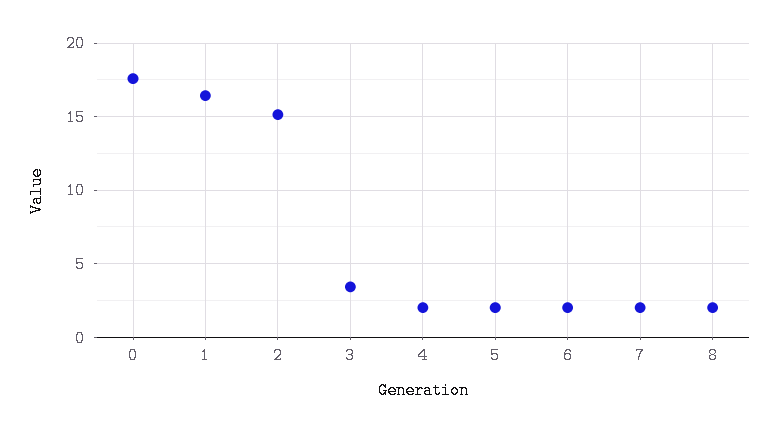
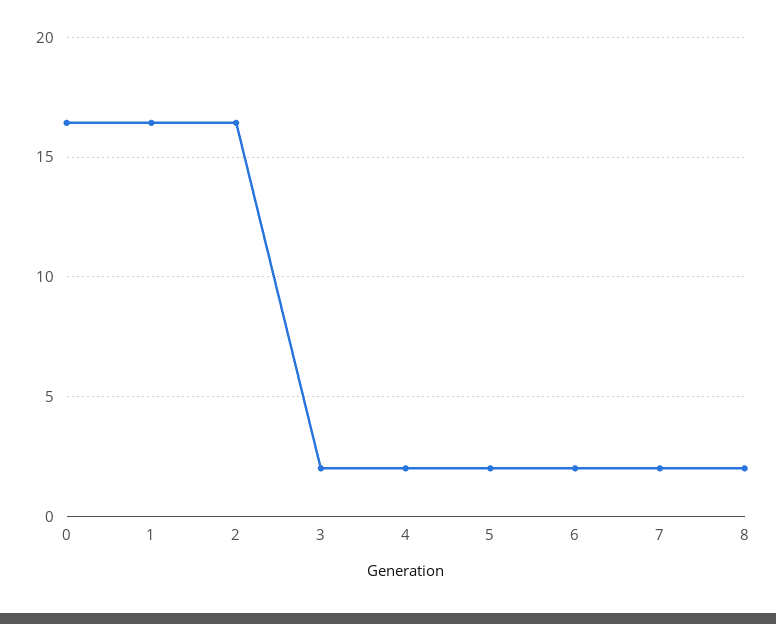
  {
-   "0": 17.5,
+   "0": 16.5,
    "1": 16.5,
-   "2": 15,
+   "2": 16.5,
-   "3": 3.5,
+   "3": 2,
    "4": 2,
    "5": 2,
    "6": 2,
    "7": 2,
    "8": 2
  }

